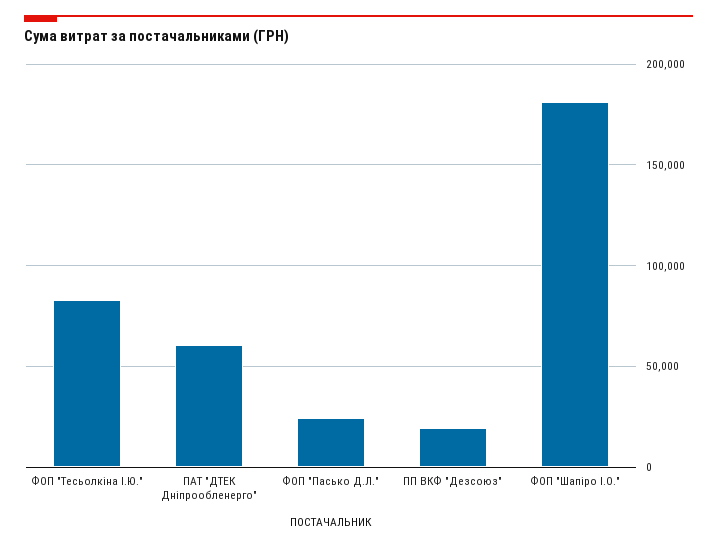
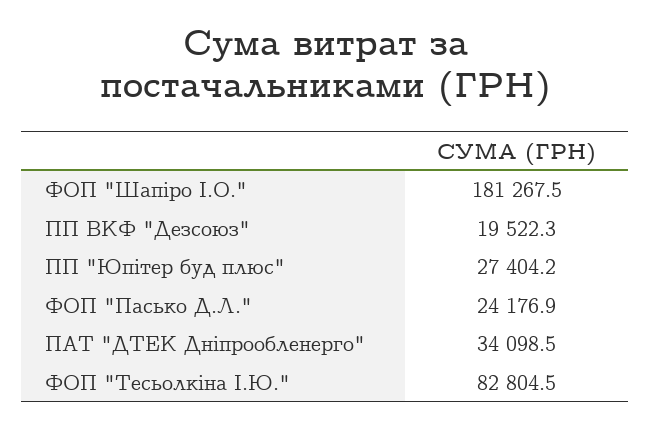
  {
    "ФОП \"Тесьолкіна І.Ю.\"": 82804.5,
-   "ПАТ \"ДТЕК Дніпрообленерго\"": 60000,
+   "ПАТ \"ДТЕК Дніпрообленерго\"": 34098.5,
    "ФОП \"Пасько Д.Л.\"": 24176.9,
    "ПП ВКФ \"Дезсоюз\"": 19522.3,
-   "ФОП \"Шапіро І.О.\"": 181267.5
+   "ФОП \"Шапіро І.О.\"": 181267.5,
+   "ПП \"Юпітер буд плюс\"": 27404.2
  }

